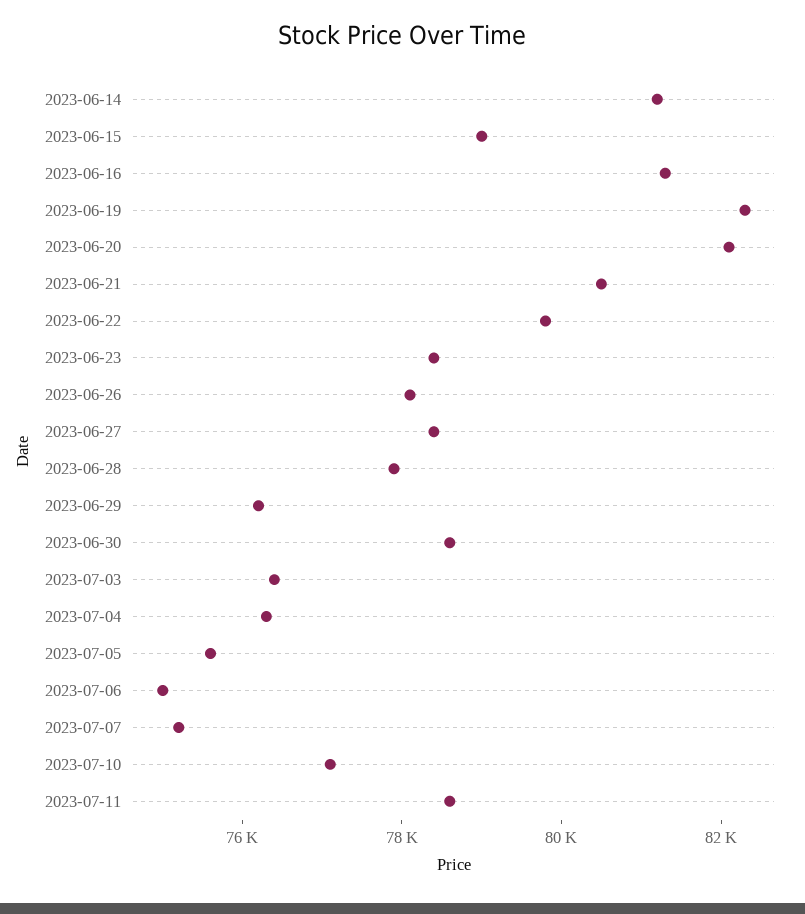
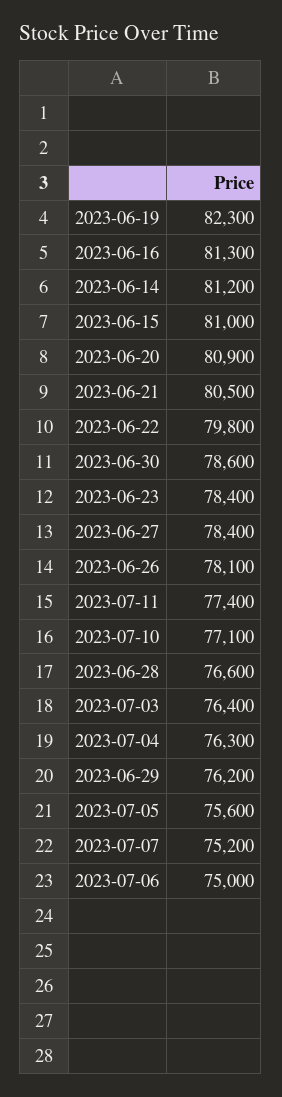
  {
    "2023-06-14": 81200,
-   "2023-06-15": 79000,
+   "2023-06-15": 81000,
    "2023-06-16": 81300,
    "2023-06-19": 82300,
-   "2023-06-20": 82000,
+   "2023-06-20": 80900,
    "2023-06-21": 80500,
    "2023-06-22": 79800,
    "2023-06-23": 78400,
    "2023-06-26": 78100,
    "2023-06-27": 78400,
-   "2023-06-28": 78000,
+   "2023-06-28": 76600,
    "2023-06-29": 76200,
    "2023-06-30": 78600,
    "2023-07-03": 76400,
    "2023-07-04": 76300,
    "2023-07-05": 75600,
    "2023-07-06": 75000,
    "2023-07-07": 75200,
    "2023-07-10": 77100,
-   "2023-07-11": 78500
+   "2023-07-11": 77400
  }

